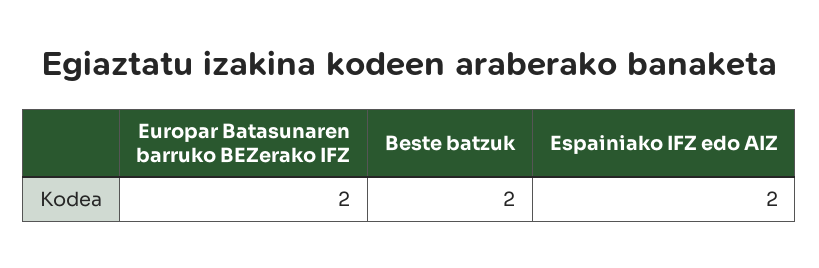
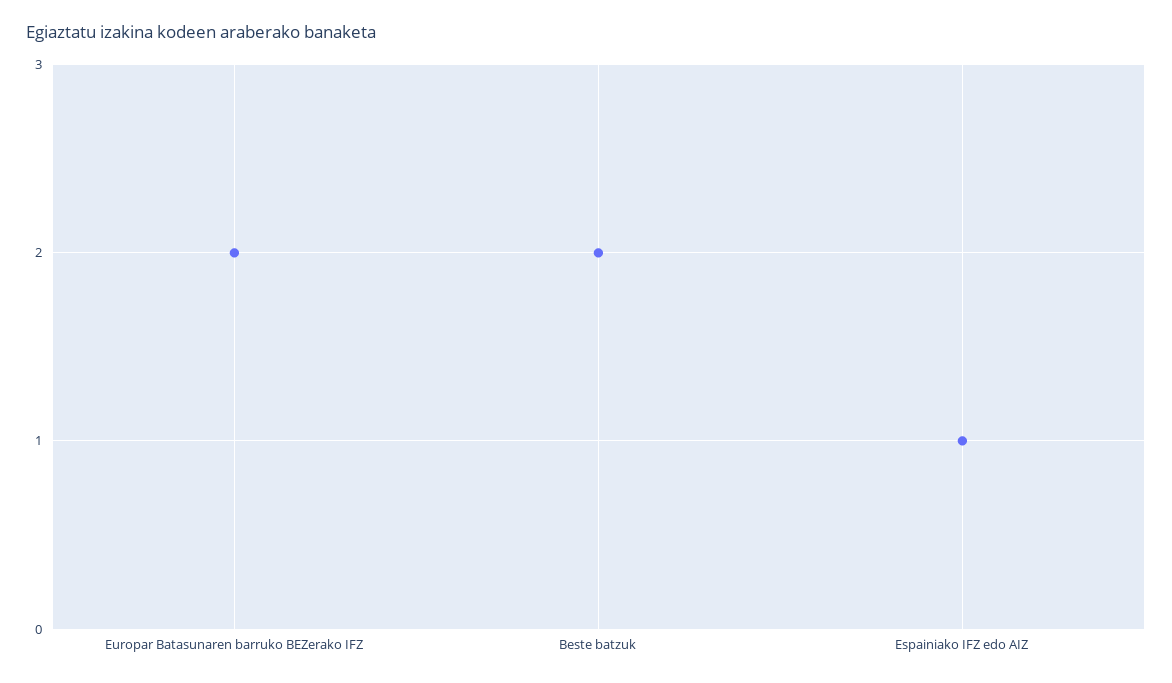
  {
    "Europar Batasunaren barruko BEZerako IFZ": 2,
    "Beste batzuk": 2,
-   "Espainiako IFZ edo AIZ": 2
+   "Espainiako IFZ edo AIZ": 1
  }

